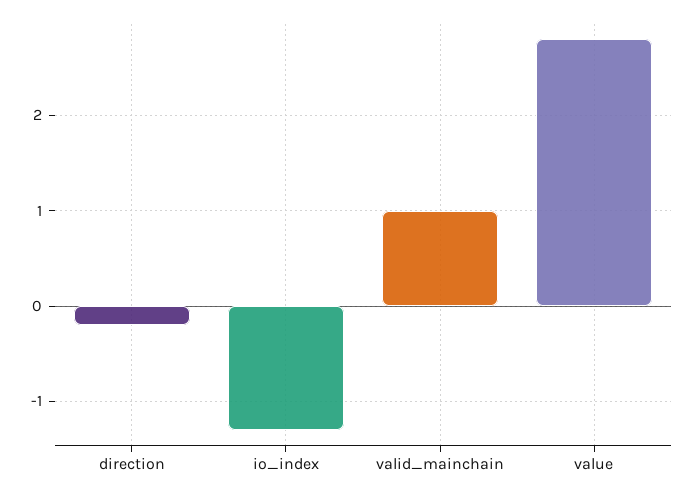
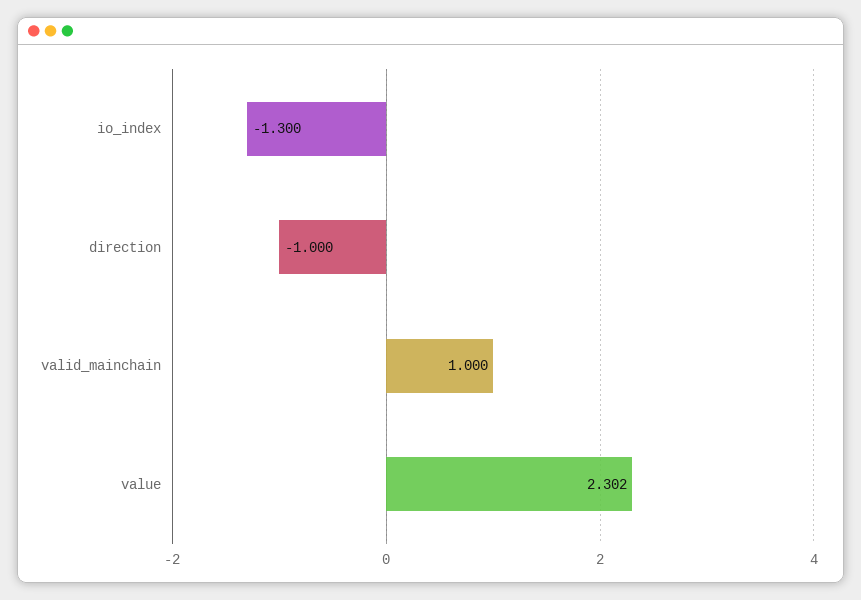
  {
-   "direction": -0.2,
+   "direction": -1,
    "io_index": -1.3,
    "valid_mainchain": 1,
-   "value": 2.8
+   "value": 2.302
  }

